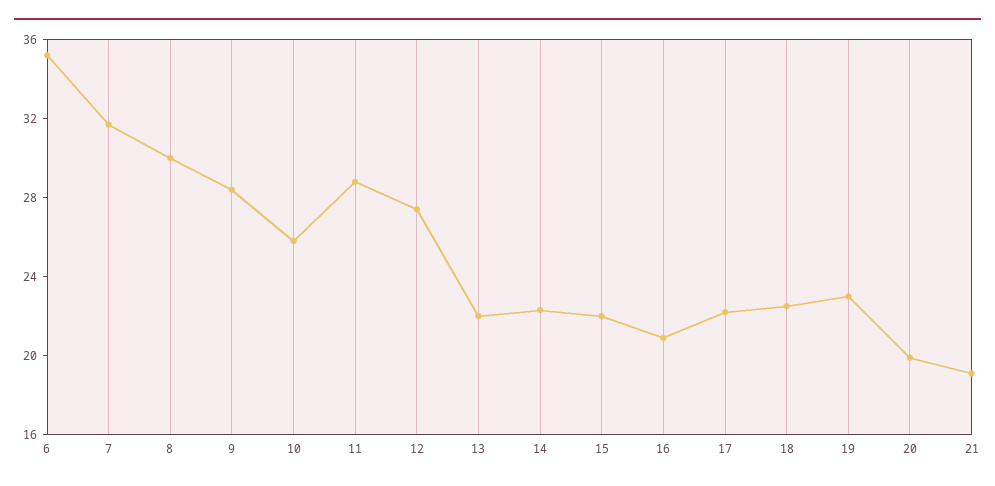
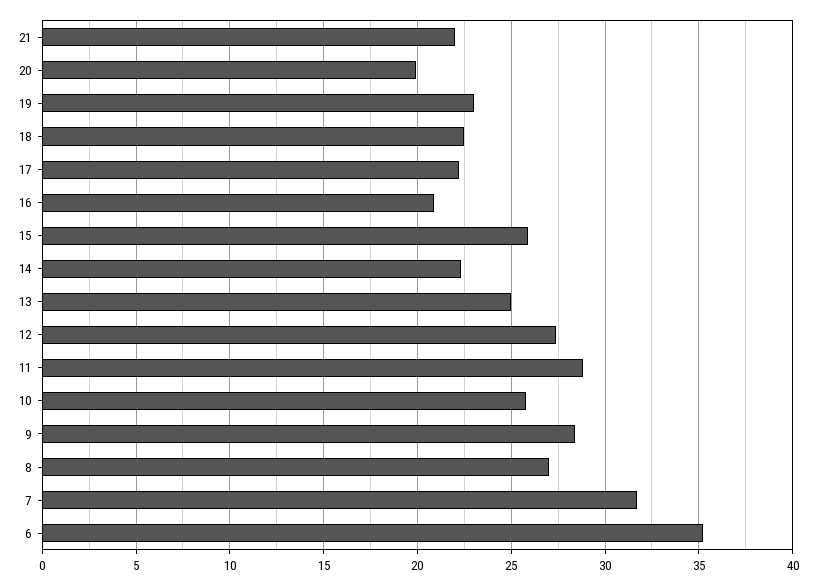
  {
    "6": 35,
    "7": 31.5,
-   "8": 30,
+   "8": 27,
    "9": 28.5,
    "10": 26,
    "11": 29,
    "12": 27.5,
-   "13": 22,
+   "13": 25,
    "14": 22.5,
-   "15": 22,
+   "15": 26,
    "16": 21,
    "17": 22,
    "18": 22.5,
    "19": 23,
    "20": 20,
-   "21": 19
+   "21": 22
  }

